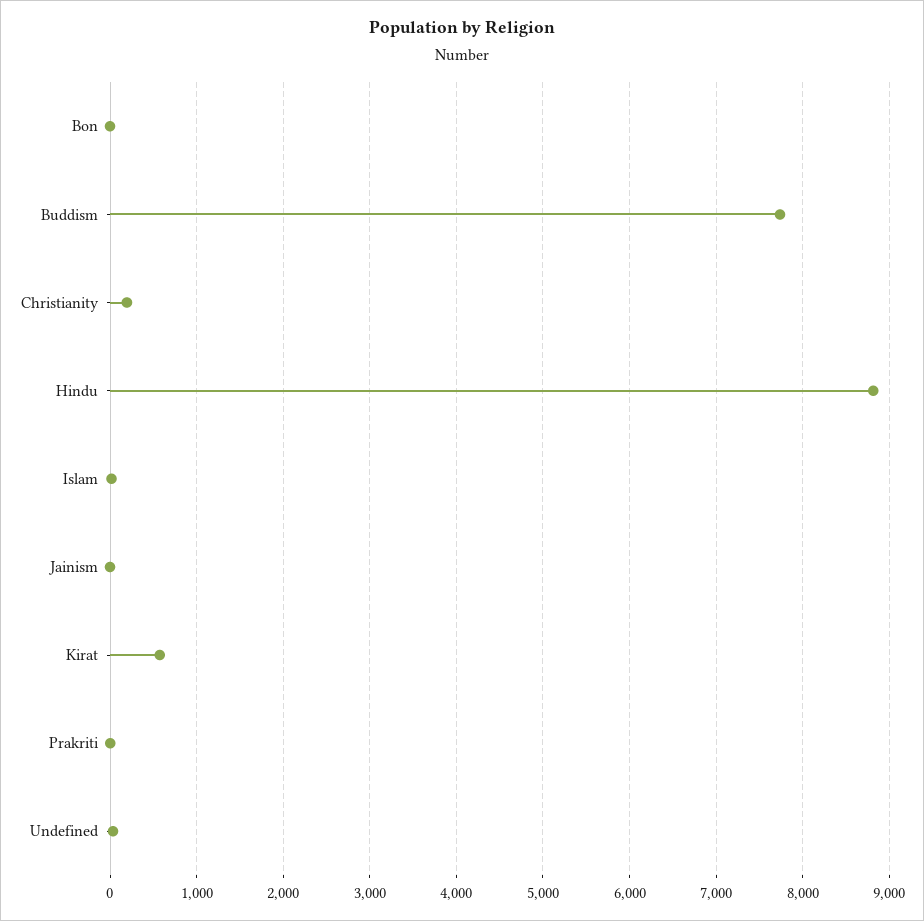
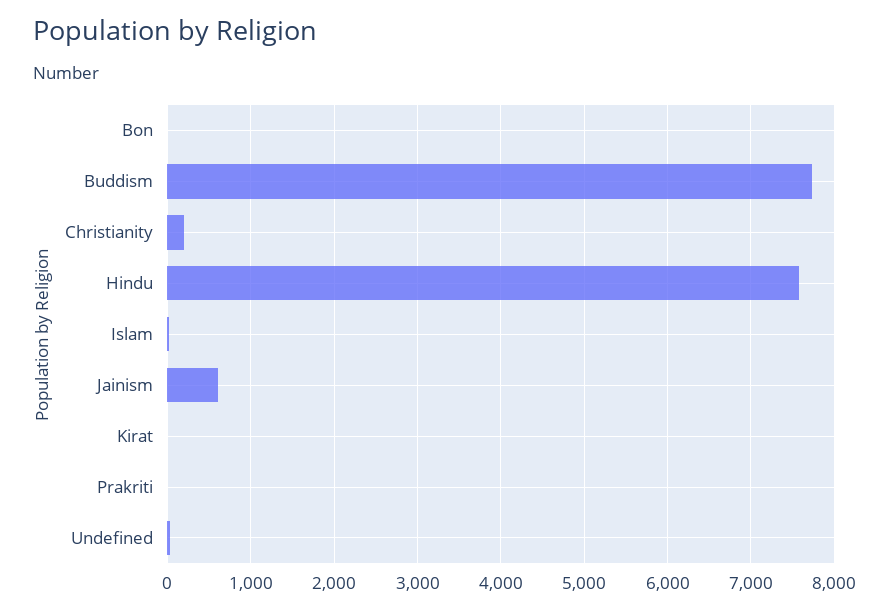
  {
    "Bon": 0,
    "Buddism": 7700,
    "Christianity": 200,
-   "Hindu": 8800,
+   "Hindu": 7600,
    "Islam": 0,
-   "Jainism": 0,
+   "Jainism": 600,
-   "Kirat": 600,
+   "Kirat": 0,
    "Prakriti": 0,
    "Undefined": 0
  }

